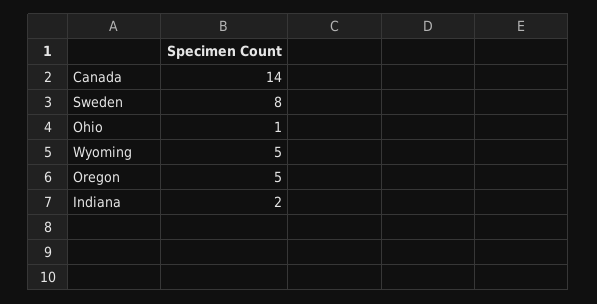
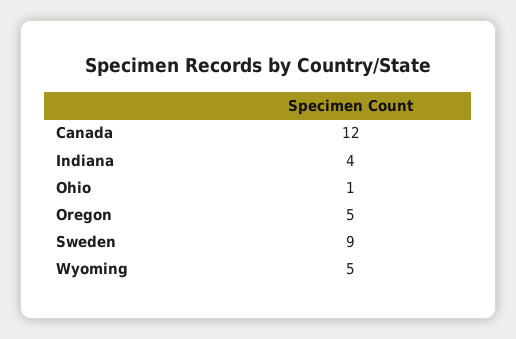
  {
-   "Canada": 14,
+   "Canada": 12,
-   "Sweden": 8,
+   "Sweden": 9,
    "Ohio": 1,
    "Wyoming": 5,
    "Oregon": 5,
-   "Indiana": 2
+   "Indiana": 4
  }

